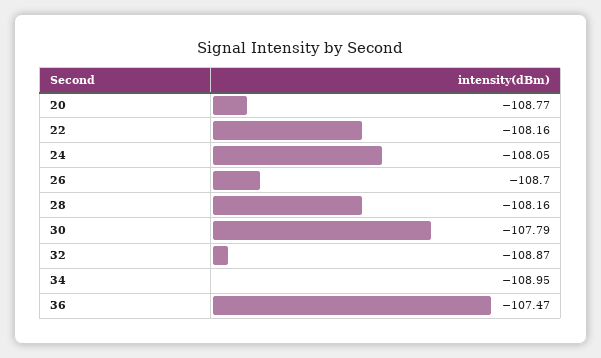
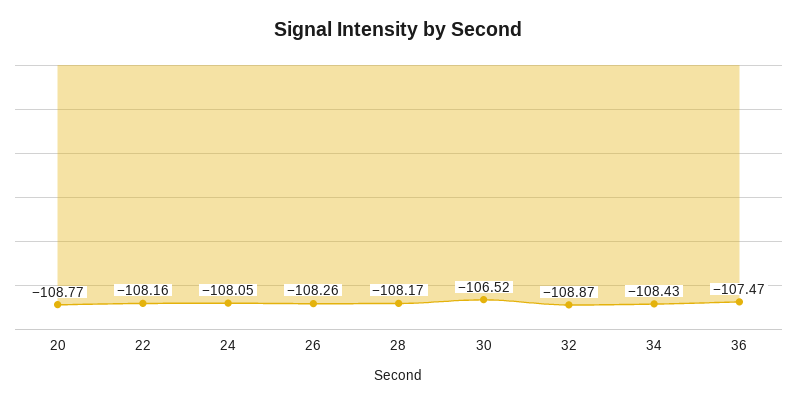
  {
    "20": -108.77,
    "22": -108.16,
    "24": -108.05,
-   "26": -108.7,
+   "26": -108.26,
-   "28": -108.16,
+   "28": -108.17,
-   "30": -107.79,
+   "30": -106.52,
    "32": -108.87,
-   "34": -108.95,
+   "34": -108.43,
    "36": -107.47
  }

